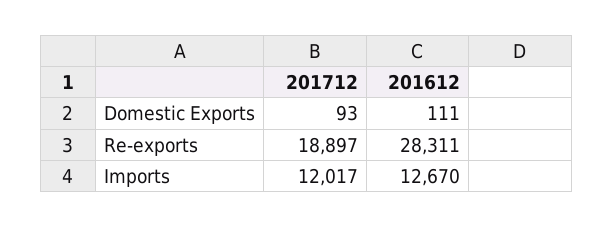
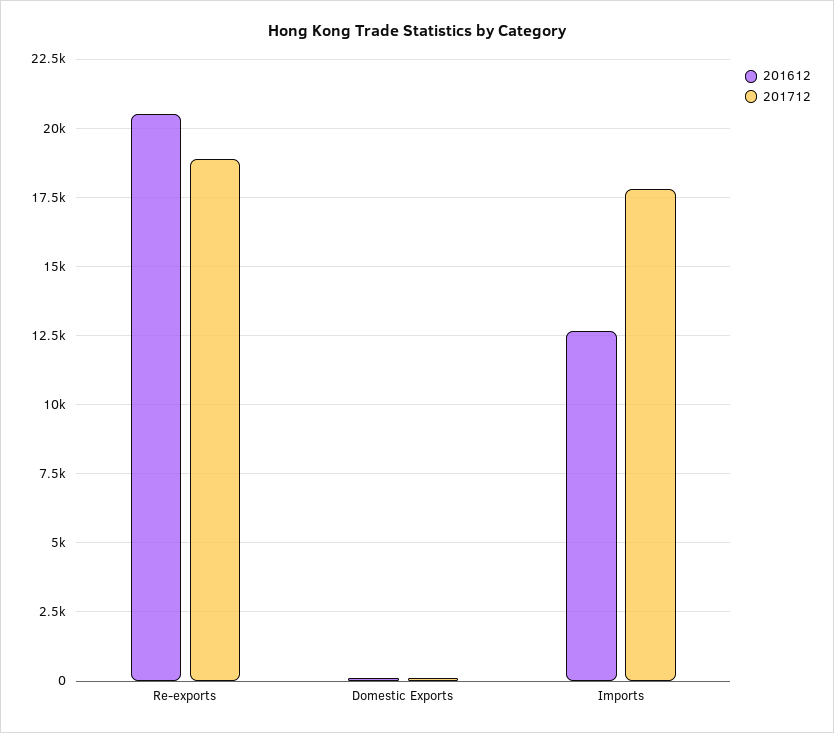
  {
    "201712": {
      "Domestic Exports": 93,
      "Re-exports": 18897,
-     "Imports": 12017
+     "Imports": 17750
    },
    "201612": {
      "Domestic Exports": 111,
-     "Re-exports": 28311,
+     "Re-exports": 20500,
      "Imports": 12670
    }
  }

